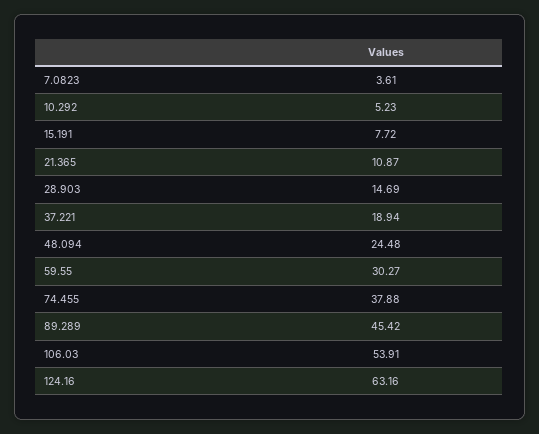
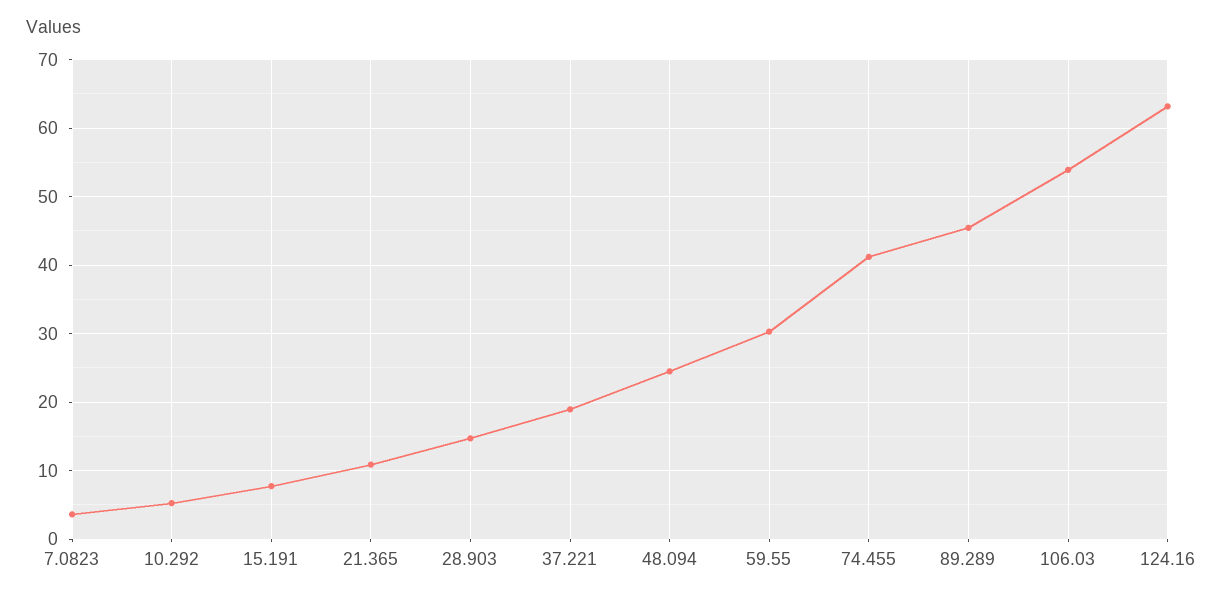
  {
    "7.0823": 3.61,
    "10.292": 5.23,
    "15.191": 7.72,
    "21.365": 10.87,
    "28.903": 14.69,
    "37.221": 18.94,
    "48.094": 24.48,
    "59.55": 30.27,
-   "74.455": 37.88,
+   "74.455": 41,
    "89.289": 45.42,
    "106.03": 53.91,
    "124.16": 63.16
  }

